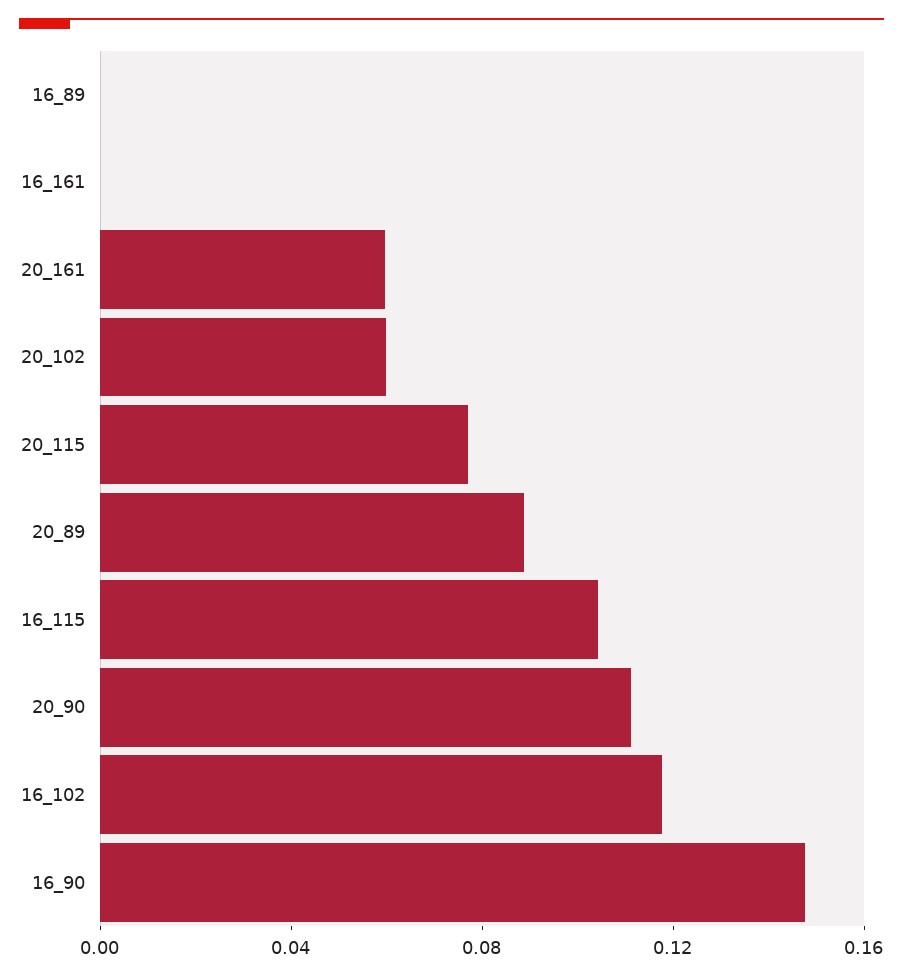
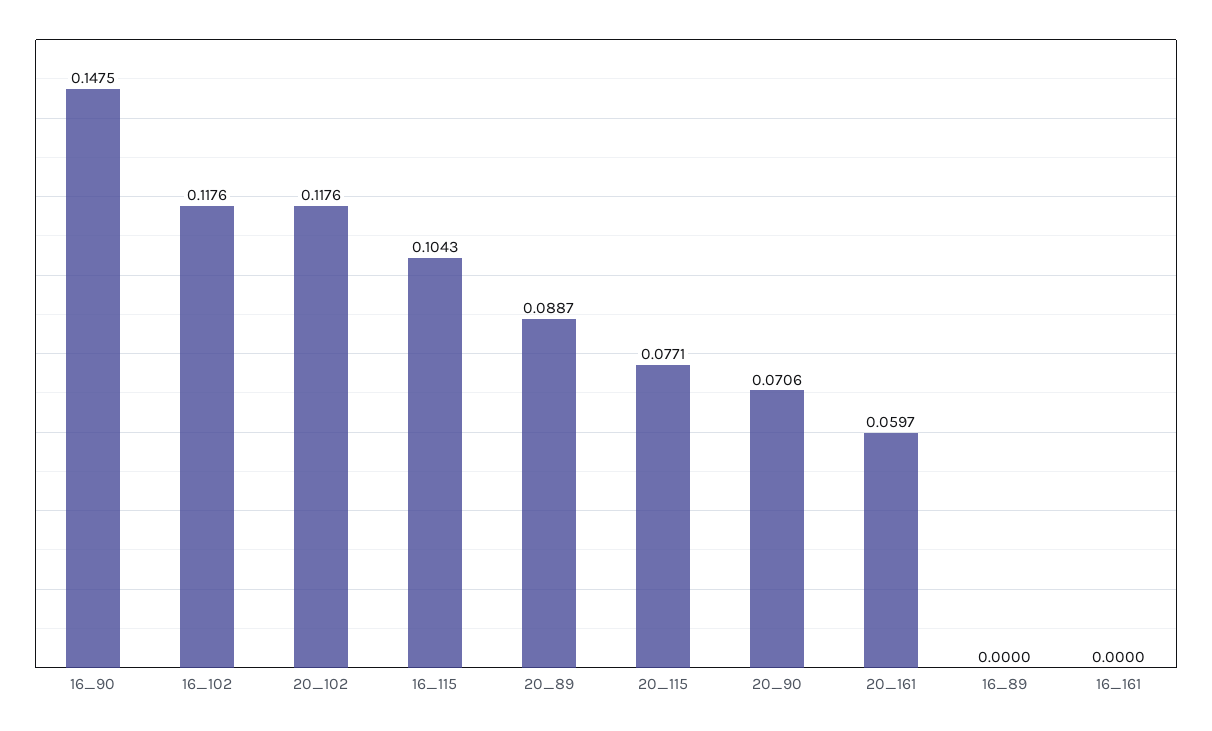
  {
    "16_89": 0,
    "16_161": 0,
    "20_161": 0.0597,
-   "20_102": 0.06,
+   "20_102": 0.1176,
    "20_115": 0.0771,
    "20_89": 0.0887,
    "16_115": 0.1043,
-   "20_90": 0.11,
+   "20_90": 0.0706,
    "16_102": 0.1176,
    "16_90": 0.1475
  }

